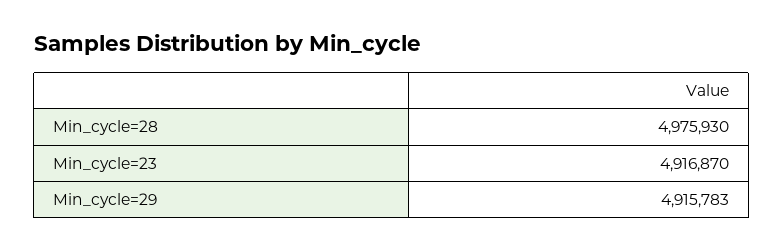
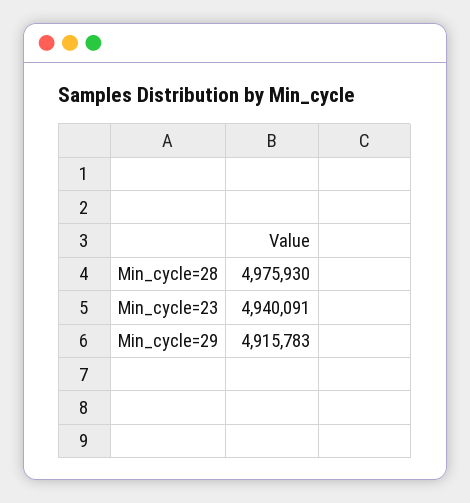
  {
    "Min_cycle=28": 4975930,
-   "Min_cycle=23": 4916870,
+   "Min_cycle=23": 4940091,
    "Min_cycle=29": 4915783
  }

